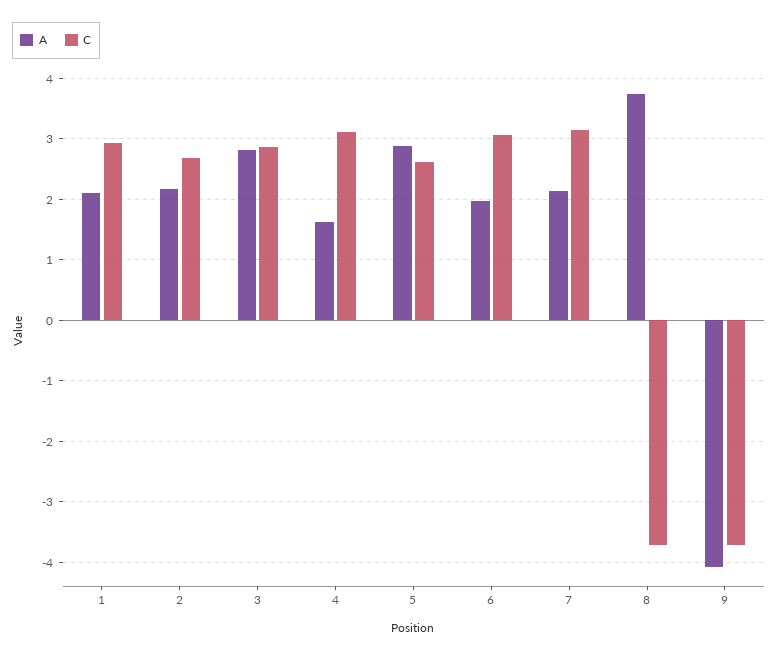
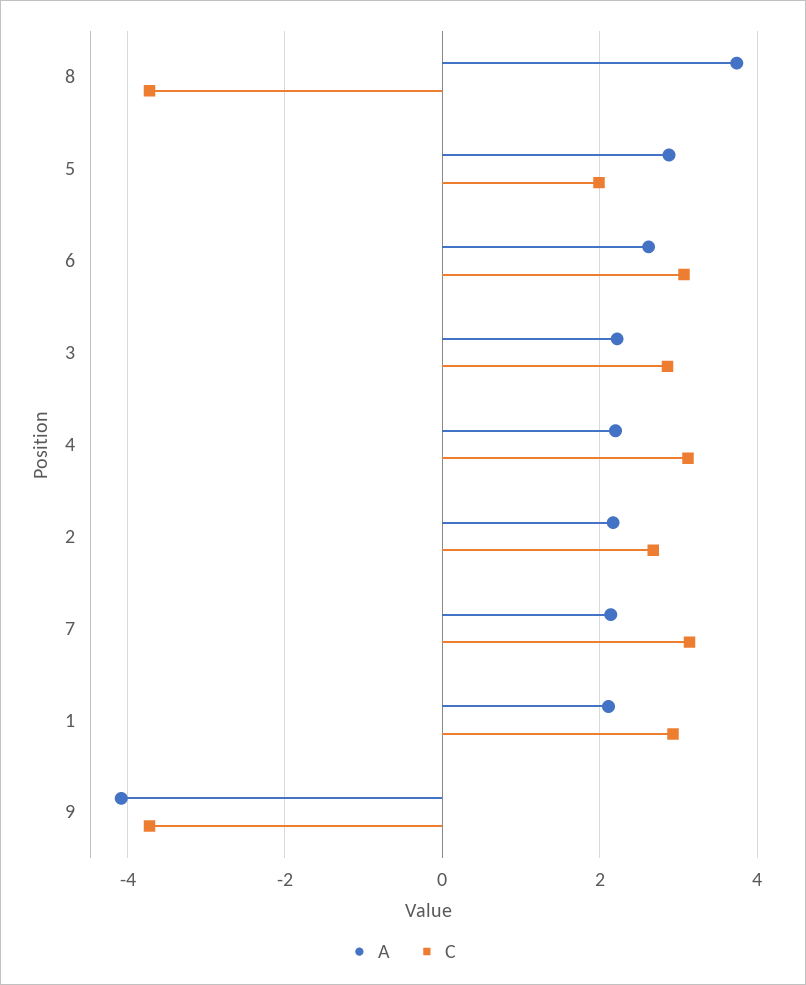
  {
    "A": {
      "1": 2.1,
      "2": 2.2,
-     "3": 2.8,
+     "3": 2.2,
-     "4": 1.6,
+     "4": 2.2,
      "5": 2.9,
-     "6": 2,
+     "6": 2.6,
      "7": 2.1,
      "8": 3.7,
      "9": -4.1
    },
    "C": {
      "1": 2.9,
      "2": 2.7,
      "3": 2.9,
      "4": 3.1,
-     "5": 2.6,
+     "5": 2,
      "6": 3.1,
      "7": 3.1,
      "8": -3.7,
      "9": -3.7
    }
  }

